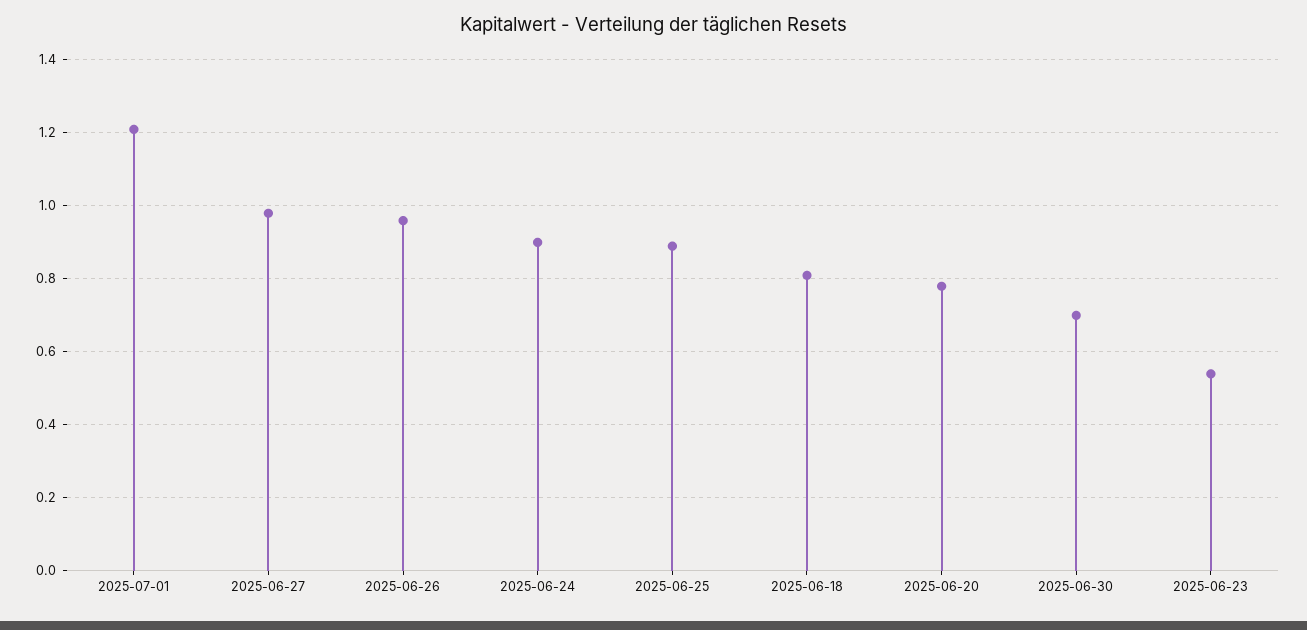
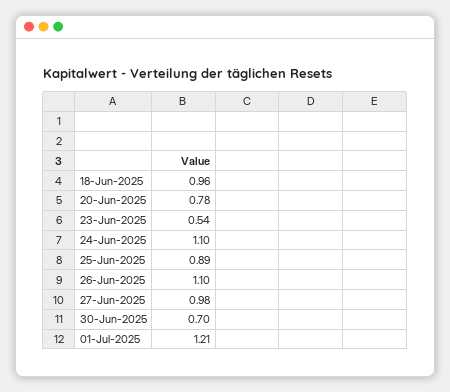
  {
    "2025-07-01": 1.21,
    "2025-06-27": 0.98,
-   "2025-06-26": 0.95,
+   "2025-06-26": 1.1,
-   "2025-06-24": 0.9,
+   "2025-06-24": 1.1,
    "2025-06-25": 0.89,
-   "2025-06-18": 0.8,
+   "2025-06-18": 0.96,
    "2025-06-20": 0.78,
    "2025-06-30": 0.7,
    "2025-06-23": 0.54
  }

